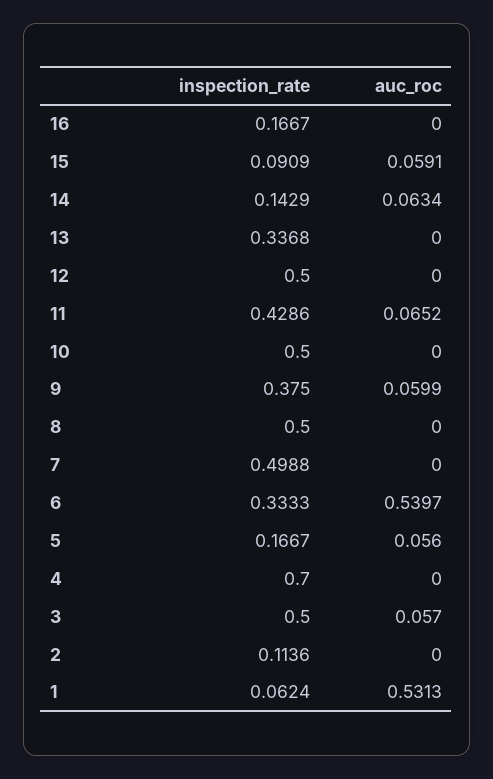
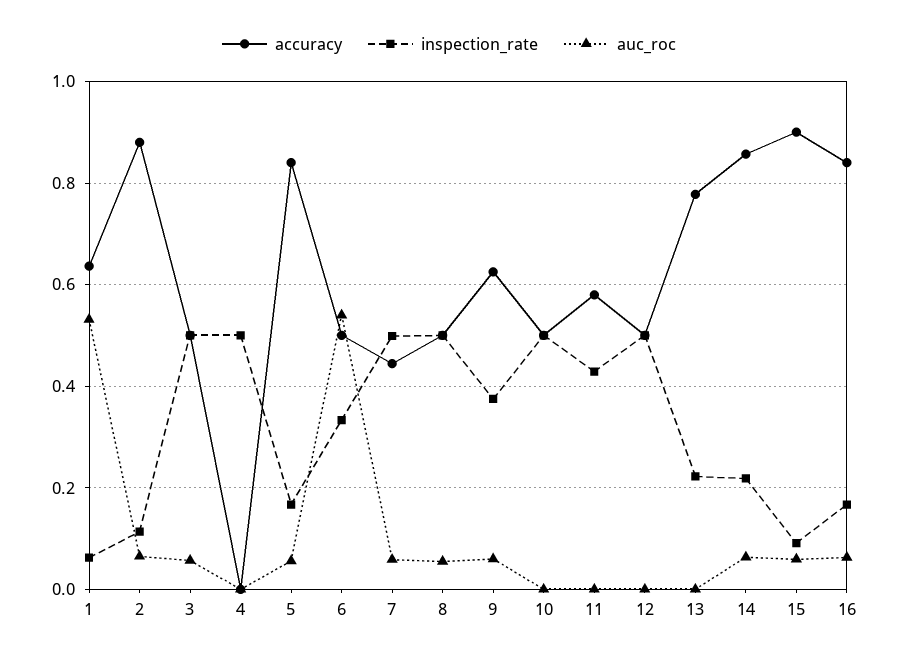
  {
    "inspection_rate": {
      "16": 0.1667,
      "15": 0.0909,
-     "14": 0.1429,
+     "14": 0.22,
-     "13": 0.3368,
+     "13": 0.22,
      "12": 0.5,
      "11": 0.4286,
      "10": 0.5,
      "9": 0.375,
      "8": 0.5,
      "7": 0.4988,
      "6": 0.3333,
      "5": 0.1667,
-     "4": 0.7,
+     "4": 0.5,
      "3": 0.5,
      "2": 0.1136,
      "1": 0.0624
    },
    "auc_roc": {
-     "16": 0,
+     "16": 0.06,
      "15": 0.0591,
      "14": 0.0634,
      "13": 0,
      "12": 0,
-     "11": 0.0652,
+     "11": 0,
      "10": 0,
      "9": 0.0599,
-     "8": 0,
+     "8": 0.06,
-     "7": 0,
+     "7": 0.06,
      "6": 0.5397,
      "5": 0.056,
      "4": 0,
      "3": 0.057,
-     "2": 0,
+     "2": 0.06,
      "1": 0.5313
-   }
+   },
+   "accuracy": {
+     "1": 0.64,
+     "2": 0.88,
+     "3": 0.5,
+     "4": 0,
+     "5": 0.84,
+     "6": 0.5,
+     "7": 0.44,
+     "8": 0.5,
+     "9": 0.62,
+     "10": 0.5,
+     "11": 0.58,
+     "12": 0.5,
+     "13": 0.78,
+     "14": 0.86,
+     "15": 0.9,
+     "16": 0.84
+   }
  }

